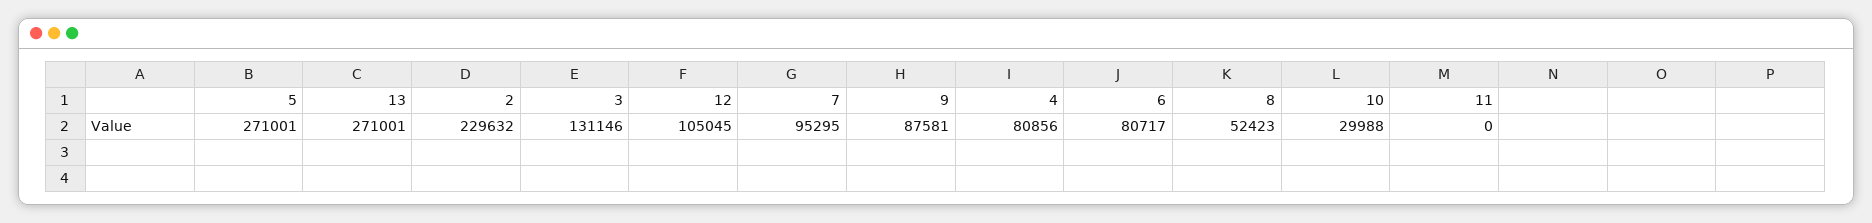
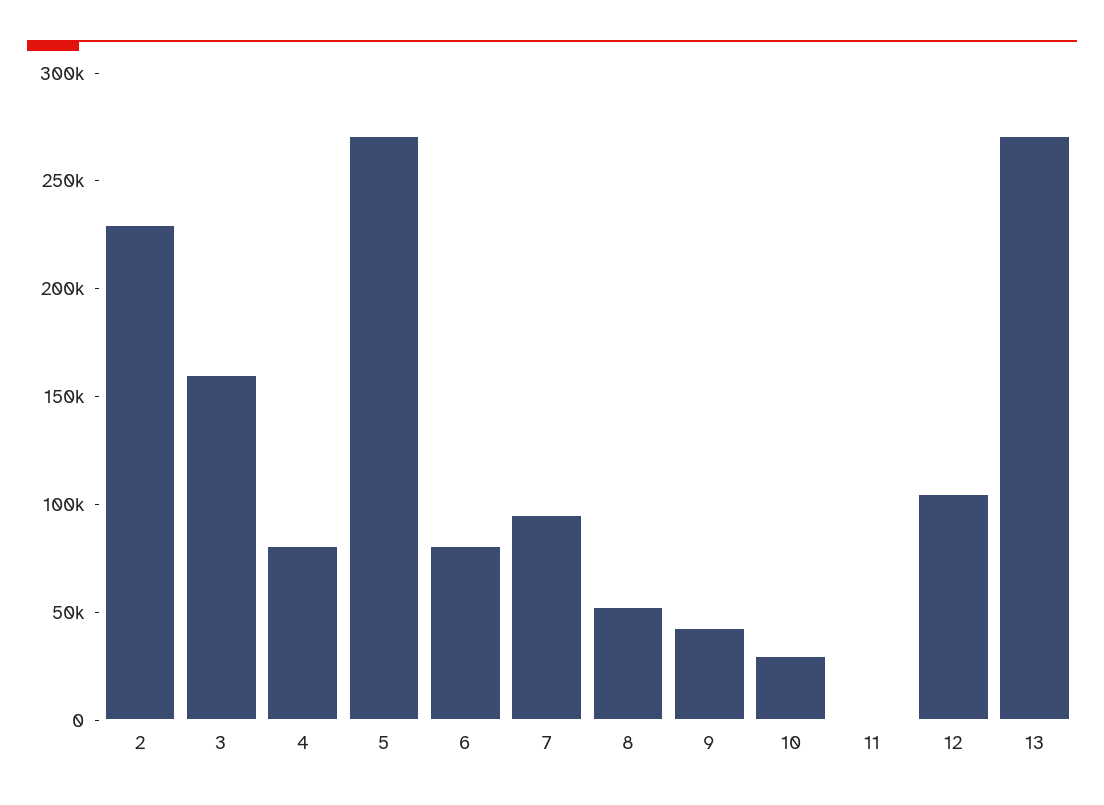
  {
    "5": 271001,
    "13": 271001,
    "2": 229632,
-   "3": 131146,
+   "3": 160000,
    "12": 105045,
    "7": 95295,
-   "9": 87581,
+   "9": 40000,
    "4": 80856,
    "6": 80717,
    "8": 52423,
    "10": 29988,
    "11": 0
  }

